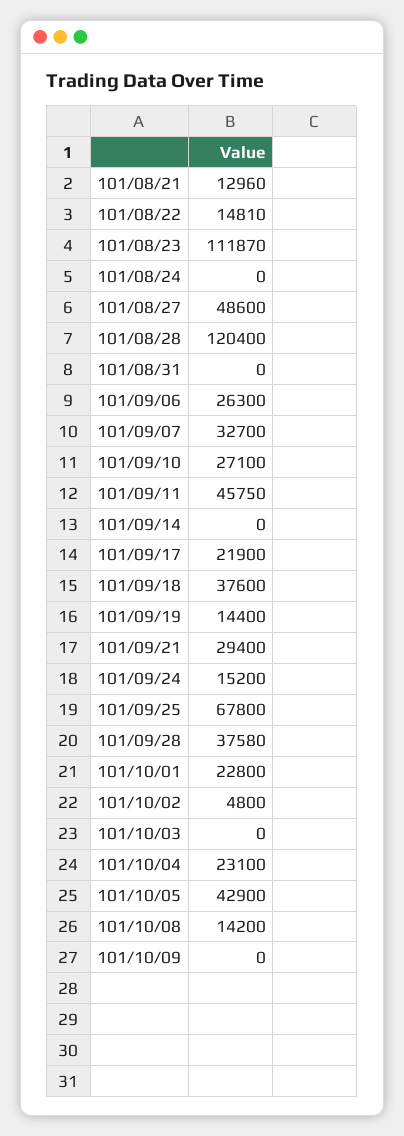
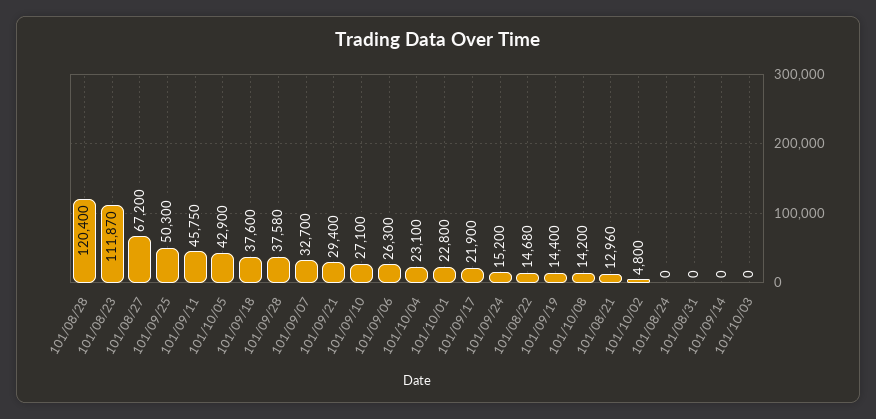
  {
    "101/08/21": 12960,
-   "101/08/22": 14810,
+   "101/08/22": 14680,
    "101/08/23": 111870,
    "101/08/24": 0,
-   "101/08/27": 48600,
+   "101/08/27": 67200,
    "101/08/28": 120400,
    "101/08/31": 0,
    "101/09/06": 26300,
    "101/09/07": 32700,
    "101/09/10": 27100,
    "101/09/11": 45750,
    "101/09/14": 0,
    "101/09/17": 21900,
    "101/09/18": 37600,
    "101/09/19": 14400,
    "101/09/21": 29400,
    "101/09/24": 15200,
-   "101/09/25": 67800,
+   "101/09/25": 50300,
    "101/09/28": 37580,
    "101/10/01": 22800,
    "101/10/02": 4800,
    "101/10/03": 0,
    "101/10/04": 23100,
    "101/10/05": 42900,
-   "101/10/08": 14200,
+   "101/10/08": 14200
-   "101/10/09": 0
  }

